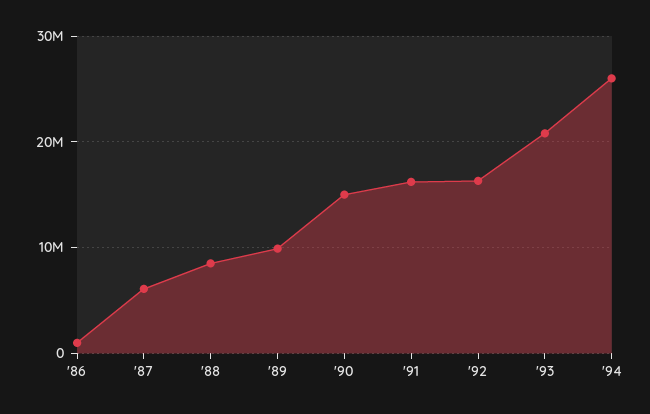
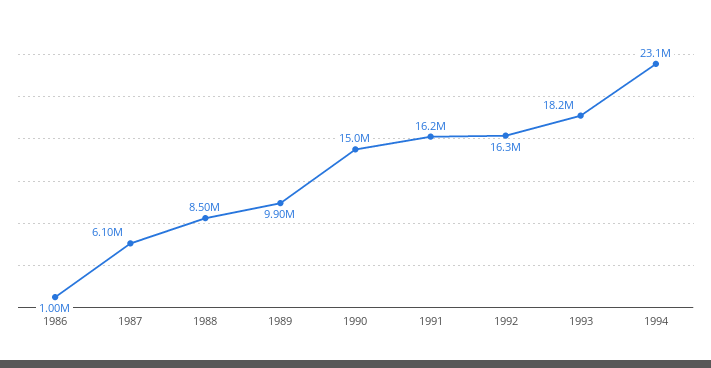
  {
    "'86": 1000000,
    "'87": 6100000,
    "'88": 8500000,
    "'89": 9900000,
    "'90": 15000000,
    "'91": 16200000,
    "'92": 16300000,
-   "'93": 21000000,
+   "'93": 18200000,
-   "'94": 26000000
+   "'94": 23100000
  }

